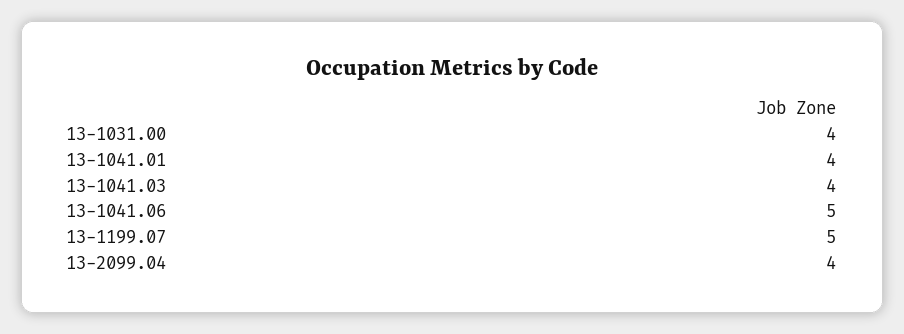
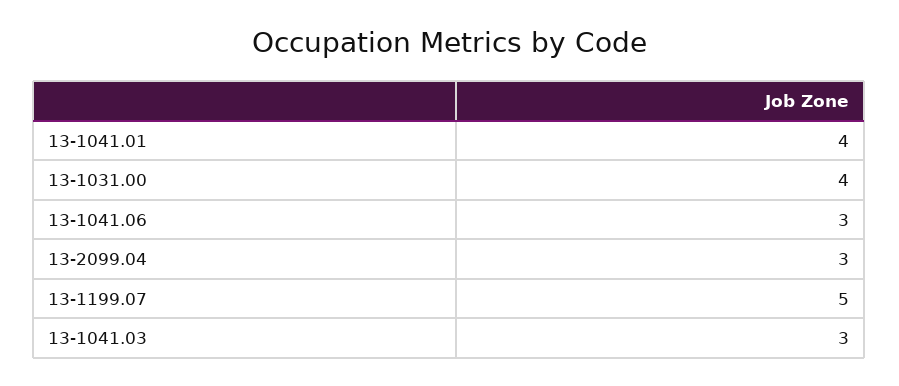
  {
    "13-1031.00": 4,
    "13-1041.01": 4,
-   "13-1041.03": 4,
+   "13-1041.03": 3,
-   "13-1041.06": 5,
+   "13-1041.06": 3,
    "13-1199.07": 5,
-   "13-2099.04": 4
+   "13-2099.04": 3
  }

